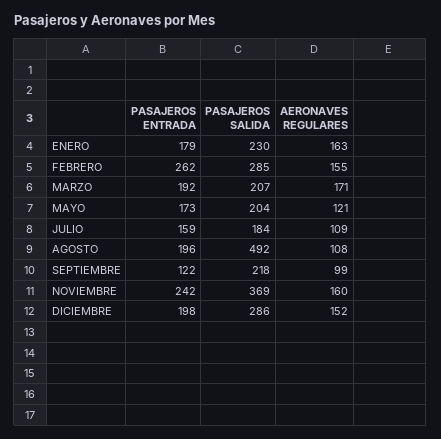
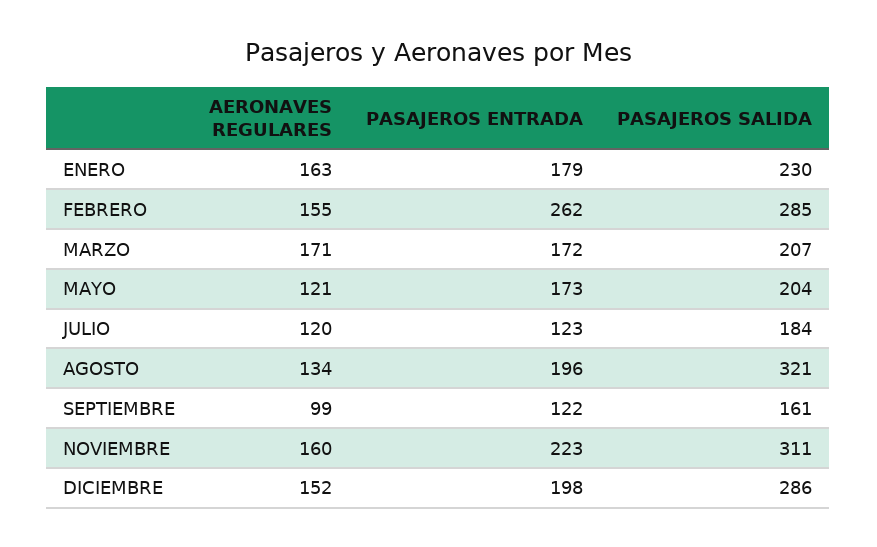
  {
    "PASAJEROS ENTRADA": {
      "ENERO": 179,
      "FEBRERO": 262,
-     "MARZO": 192,
+     "MARZO": 172,
      "MAYO": 173,
-     "JULIO": 159,
+     "JULIO": 123,
      "AGOSTO": 196,
      "SEPTIEMBRE": 122,
-     "NOVIEMBRE": 242,
+     "NOVIEMBRE": 223,
      "DICIEMBRE": 198
    },
    "PASAJEROS SALIDA": {
      "ENERO": 230,
      "FEBRERO": 285,
      "MARZO": 207,
      "MAYO": 204,
      "JULIO": 184,
-     "AGOSTO": 492,
+     "AGOSTO": 321,
-     "SEPTIEMBRE": 218,
+     "SEPTIEMBRE": 161,
-     "NOVIEMBRE": 369,
+     "NOVIEMBRE": 311,
      "DICIEMBRE": 286
    },
    "AERONAVES REGULARES": {
      "ENERO": 163,
      "FEBRERO": 155,
      "MARZO": 171,
      "MAYO": 121,
-     "JULIO": 109,
+     "JULIO": 120,
-     "AGOSTO": 108,
+     "AGOSTO": 134,
      "SEPTIEMBRE": 99,
      "NOVIEMBRE": 160,
      "DICIEMBRE": 152
    }
  }

